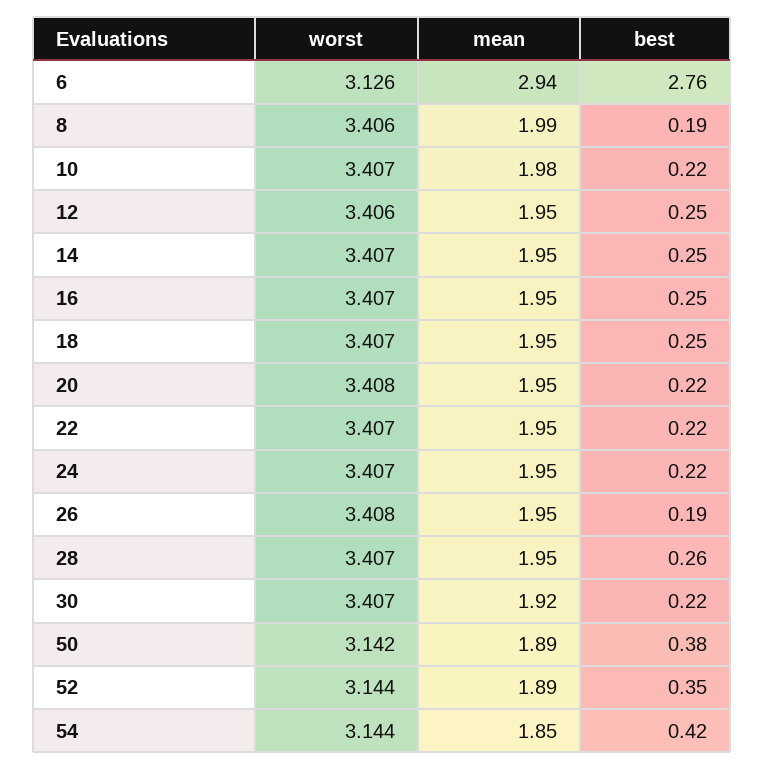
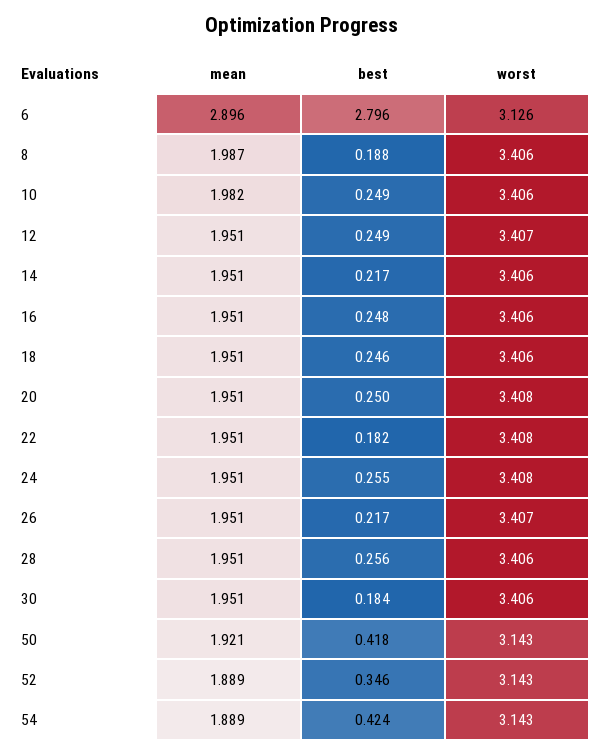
  {
    "worst": {
      "6": 3.126,
      "8": 3.406,
-     "10": 3.407,
+     "10": 3.406,
-     "12": 3.406,
+     "12": 3.407,
-     "14": 3.407,
+     "14": 3.406,
-     "16": 3.407,
+     "16": 3.406,
-     "18": 3.407,
+     "18": 3.406,
      "20": 3.408,
-     "22": 3.407,
+     "22": 3.408,
-     "24": 3.407,
+     "24": 3.408,
-     "26": 3.408,
+     "26": 3.407,
-     "28": 3.407,
+     "28": 3.406,
-     "30": 3.407,
+     "30": 3.406,
-     "50": 3.142,
+     "50": 3.143,
-     "52": 3.144,
+     "52": 3.143,
-     "54": 3.144
+     "54": 3.143
    },
    "mean": {
-     "6": 2.94,
+     "6": 2.896,
      "8": 1.987,
      "10": 1.982,
      "12": 1.951,
      "14": 1.951,
      "16": 1.951,
      "18": 1.951,
      "20": 1.951,
      "22": 1.951,
      "24": 1.951,
      "26": 1.951,
      "28": 1.951,
-     "30": 1.92,
+     "30": 1.951,
-     "50": 1.89,
+     "50": 1.921,
      "52": 1.889,
-     "54": 1.85
+     "54": 1.889
    },
    "best": {
-     "6": 2.76,
+     "6": 2.796,
      "8": 0.188,
-     "10": 0.22,
+     "10": 0.249,
      "12": 0.249,
-     "14": 0.25,
+     "14": 0.217,
      "16": 0.248,
      "18": 0.246,
-     "20": 0.22,
+     "20": 0.25,
-     "22": 0.22,
+     "22": 0.182,
-     "24": 0.22,
+     "24": 0.255,
-     "26": 0.19,
+     "26": 0.217,
      "28": 0.256,
-     "30": 0.22,
+     "30": 0.184,
-     "50": 0.38,
+     "50": 0.418,
      "52": 0.346,
      "54": 0.424
    }
  }

